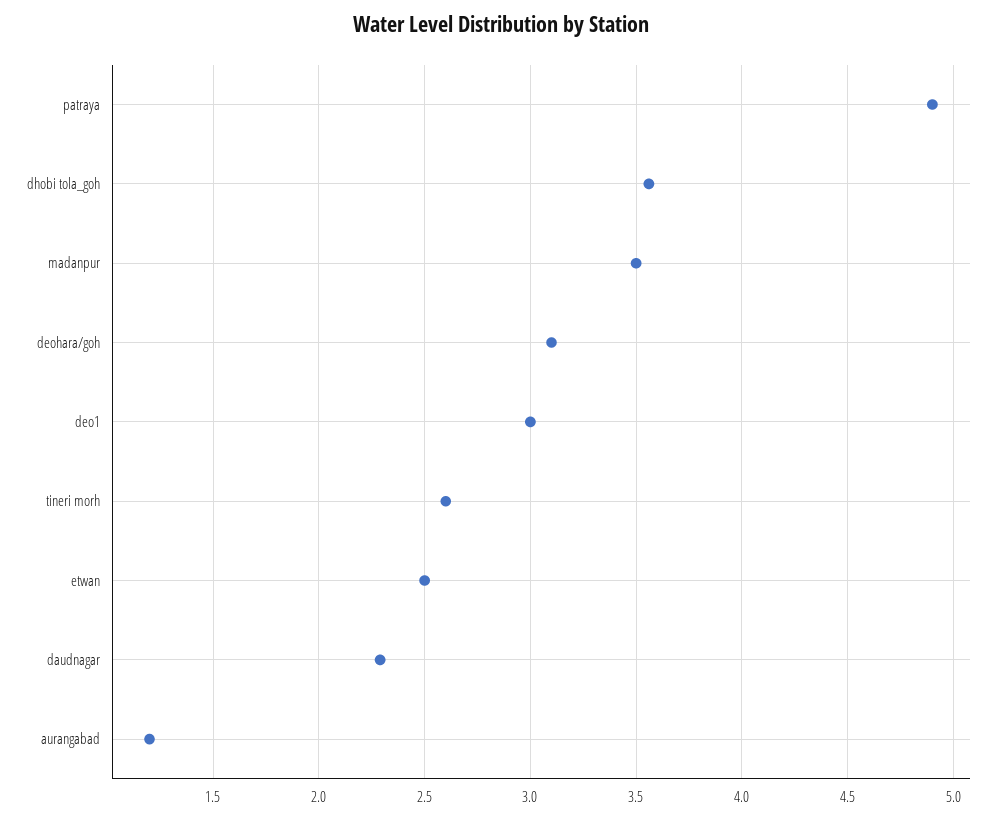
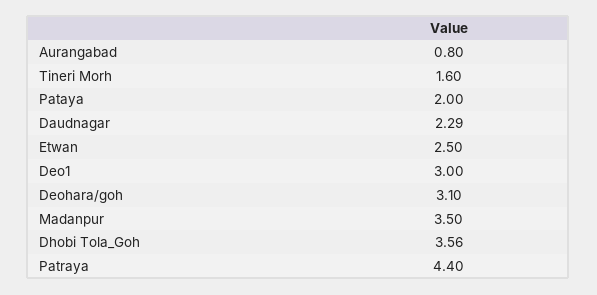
  {
-   "patraya": 4.9,
+   "patraya": 4.4,
    "dhobi tola_goh": 3.56,
    "madanpur": 3.5,
    "deohara/goh": 3.1,
    "deo1": 3,
-   "tineri morh": 2.6,
+   "tineri morh": 1.6,
    "etwan": 2.5,
    "daudnagar": 2.29,
-   "aurangabad": 1.2
+   "aurangabad": 0.8,
+   "Pataya": 2
  }

